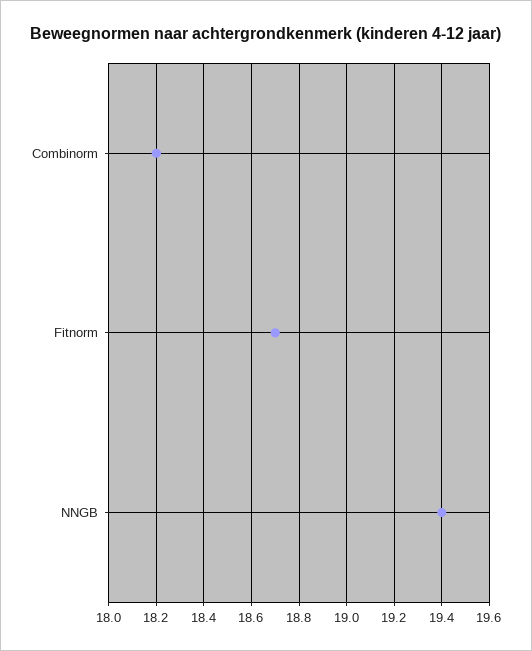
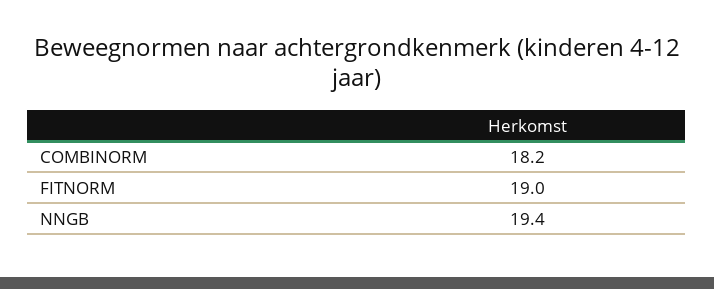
  {
    "Combinorm": 18.2,
-   "Fitnorm": 18.7,
+   "Fitnorm": 19,
    "NNGB": 19.4
  }

